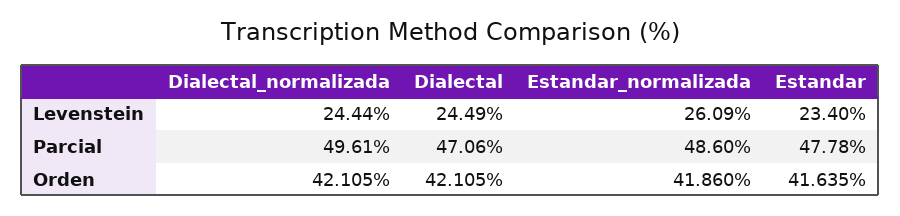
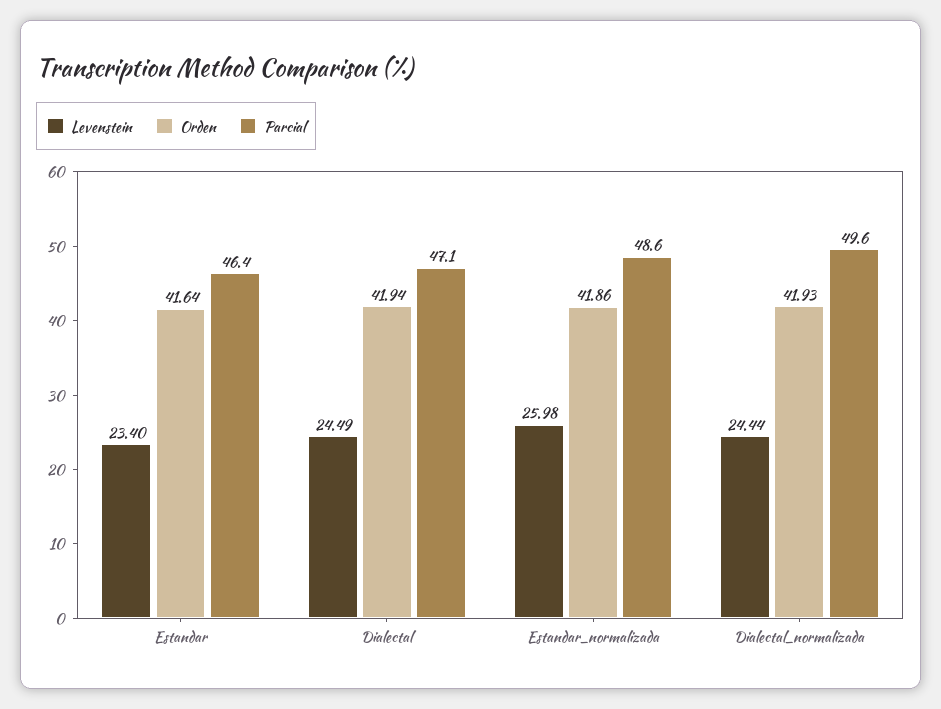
  {
    "Levenstein": {
      "Dialectal_normalizada": 24.44,
      "Dialectal": 24.49,
-     "Estandar_normalizada": 26.09,
+     "Estandar_normalizada": 25.98,
      "Estandar": 23.4
    },
    "Parcial": {
      "Dialectal_normalizada": 49.61,
      "Dialectal": 47.06,
      "Estandar_normalizada": 48.6,
-     "Estandar": 47.78
+     "Estandar": 46.4
    },
    "Orden": {
-     "Dialectal_normalizada": 42.105,
+     "Dialectal_normalizada": 41.93,
-     "Dialectal": 42.105,
+     "Dialectal": 41.94,
      "Estandar_normalizada": 41.86,
      "Estandar": 41.635
    }
  }

